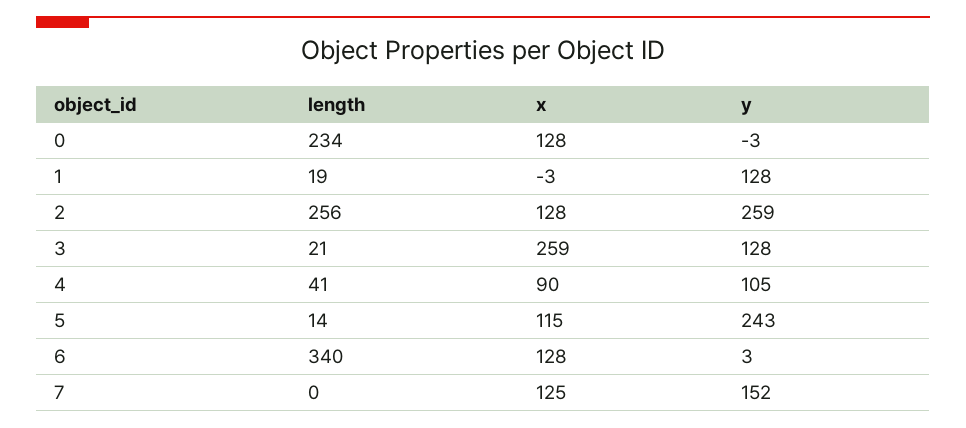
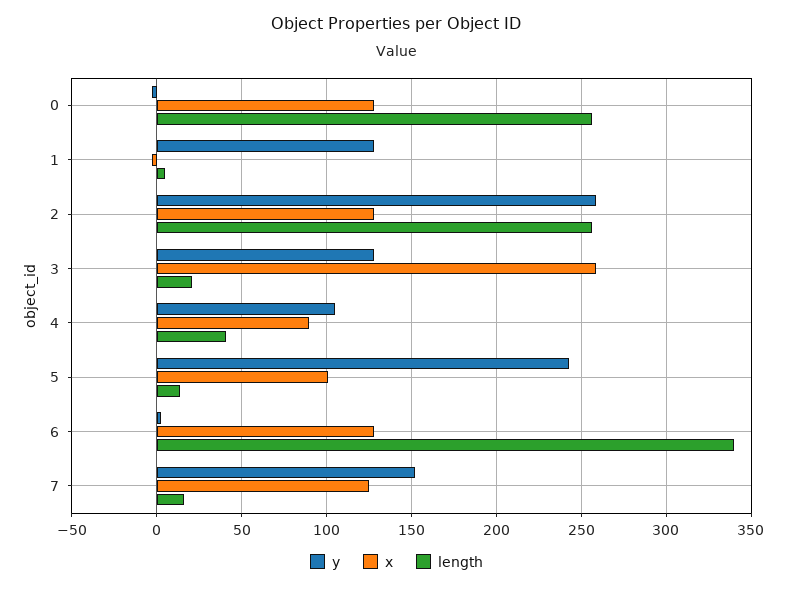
  {
    "length": {
-     "0": 234,
+     "0": 255,
-     "1": 19,
+     "1": 5,
      "2": 256,
      "3": 21,
      "4": 41,
      "5": 14,
      "6": 340,
-     "7": 0
+     "7": 15
    },
    "x": {
      "0": 128,
      "1": -3,
      "2": 128,
      "3": 259,
      "4": 90,
-     "5": 115,
+     "5": 100,
      "6": 128,
      "7": 125
    },
    "y": {
      "0": -3,
      "1": 128,
      "2": 259,
      "3": 128,
      "4": 105,
      "5": 243,
      "6": 3,
      "7": 152
    }
  }

